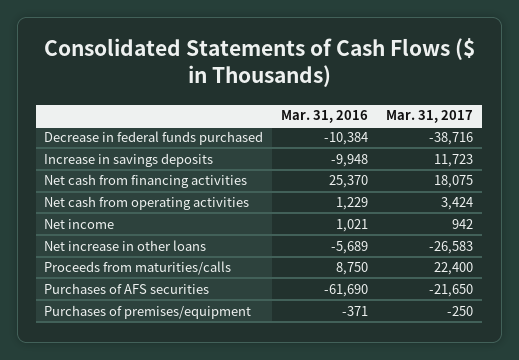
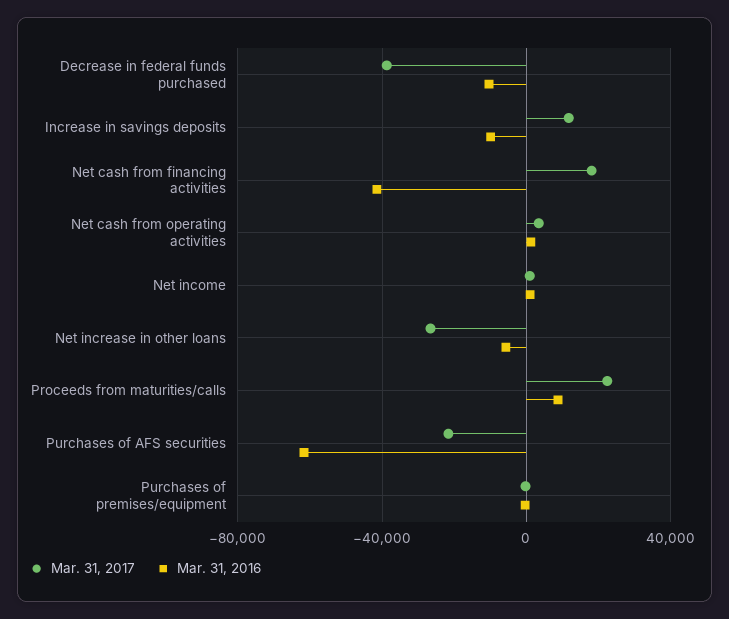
  {
    "Mar. 31, 2016": {
      "Decrease in federal funds purchased": -10384,
      "Increase in savings deposits": -9948,
-     "Net cash from financing activities": 25370,
+     "Net cash from financing activities": -40000,
      "Net cash from operating activities": 1229,
      "Net income": 1021,
      "Net increase in other loans": -5689,
      "Proceeds from maturities/calls": 8750,
      "Purchases of AFS securities": -61690,
      "Purchases of premises/equipment": -371
    },
    "Mar. 31, 2017": {
      "Decrease in federal funds purchased": -38716,
      "Increase in savings deposits": 11723,
      "Net cash from financing activities": 18075,
      "Net cash from operating activities": 3424,
      "Net income": 942,
      "Net increase in other loans": -26583,
      "Proceeds from maturities/calls": 22400,
      "Purchases of AFS securities": -21650,
      "Purchases of premises/equipment": -250
    }
  }

